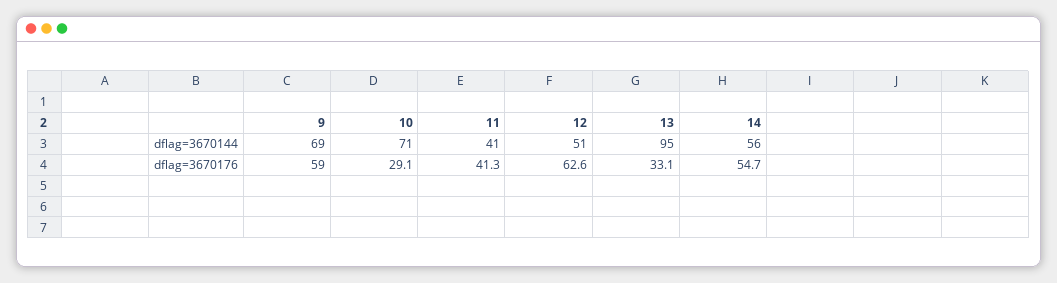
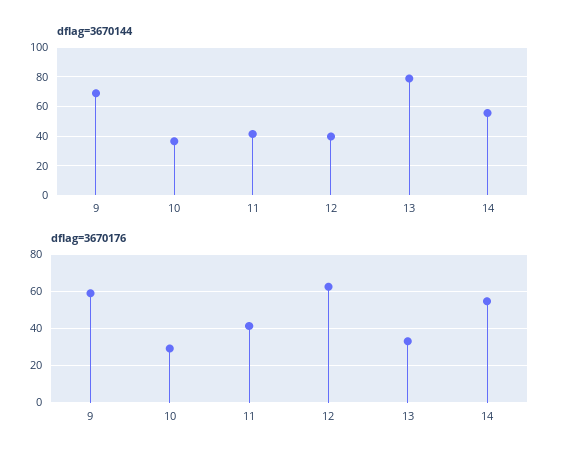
  {
    "dflag=3670144": {
      "9": 69,
-     "10": 71,
+     "10": 35,
      "11": 41,
-     "12": 51,
+     "12": 40,
-     "13": 95,
+     "13": 80,
      "14": 56
    },
    "dflag=3670176": {
      "9": 59,
      "10": 29.1,
      "11": 41.3,
      "12": 62.6,
      "13": 33.1,
      "14": 54.7
    }
  }

